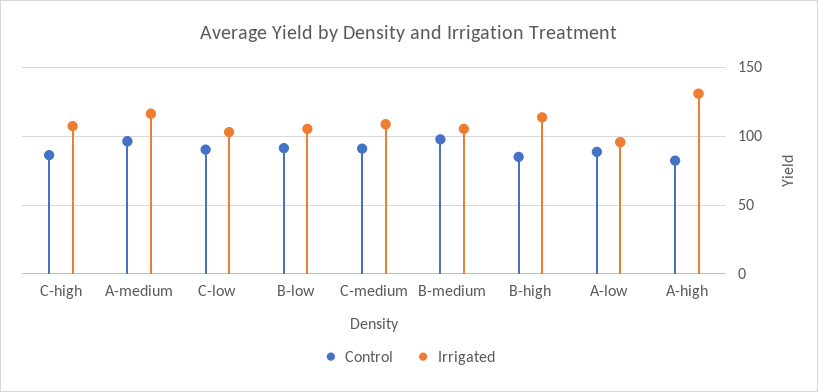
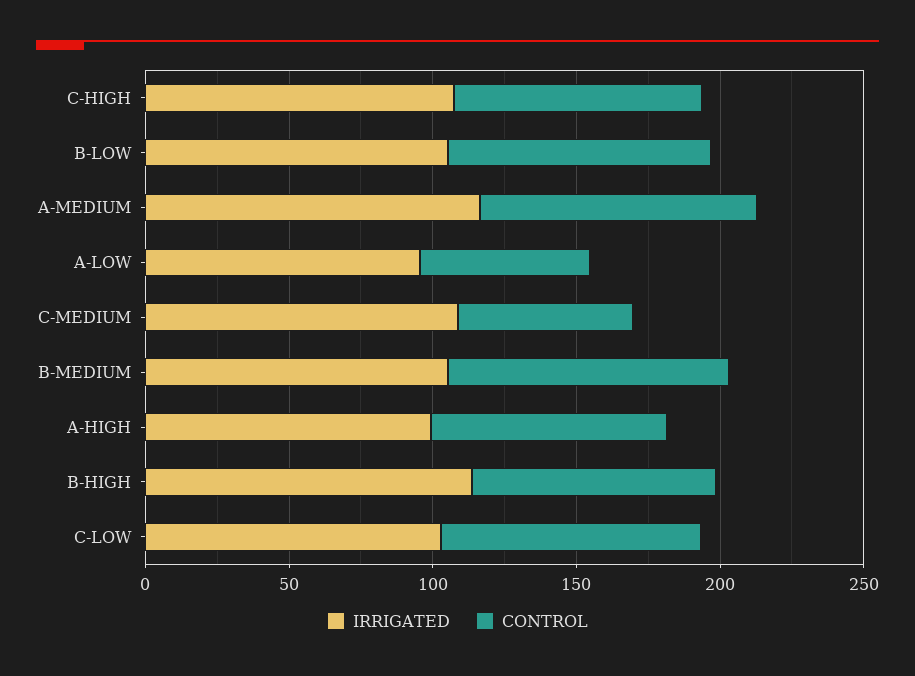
  {
    "Control": {
      "C-high": 85,
      "A-medium": 95,
      "C-low": 90,
      "B-low": 90,
-     "C-medium": 90,
+     "C-medium": 60,
      "B-medium": 100,
      "B-high": 85,
-     "A-low": 90,
+     "A-low": 60,
      "A-high": 80
    },
    "Irrigated": {
      "C-high": 105,
      "A-medium": 115,
      "C-low": 105,
      "B-low": 105,
      "C-medium": 110,
      "B-medium": 105,
      "B-high": 115,
      "A-low": 95,
-     "A-high": 130
+     "A-high": 100
    }
  }

